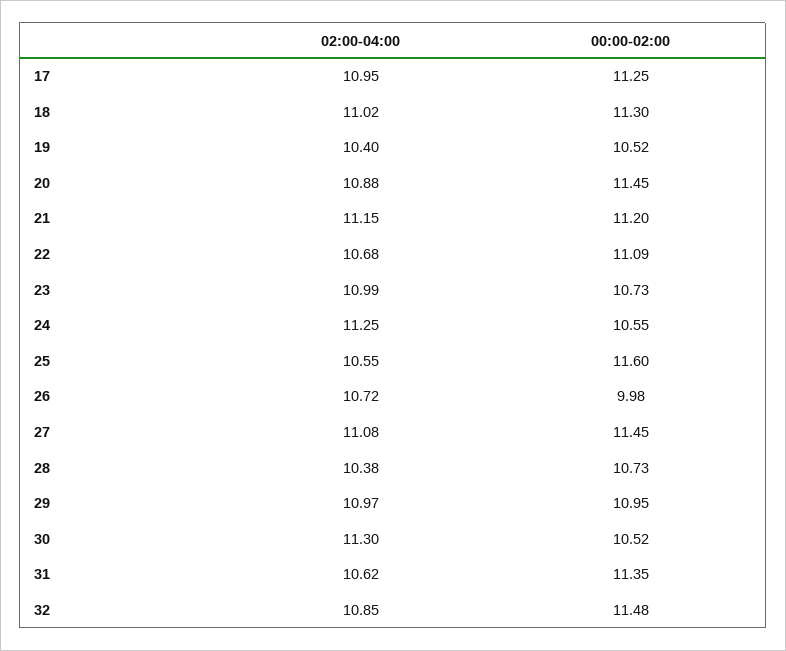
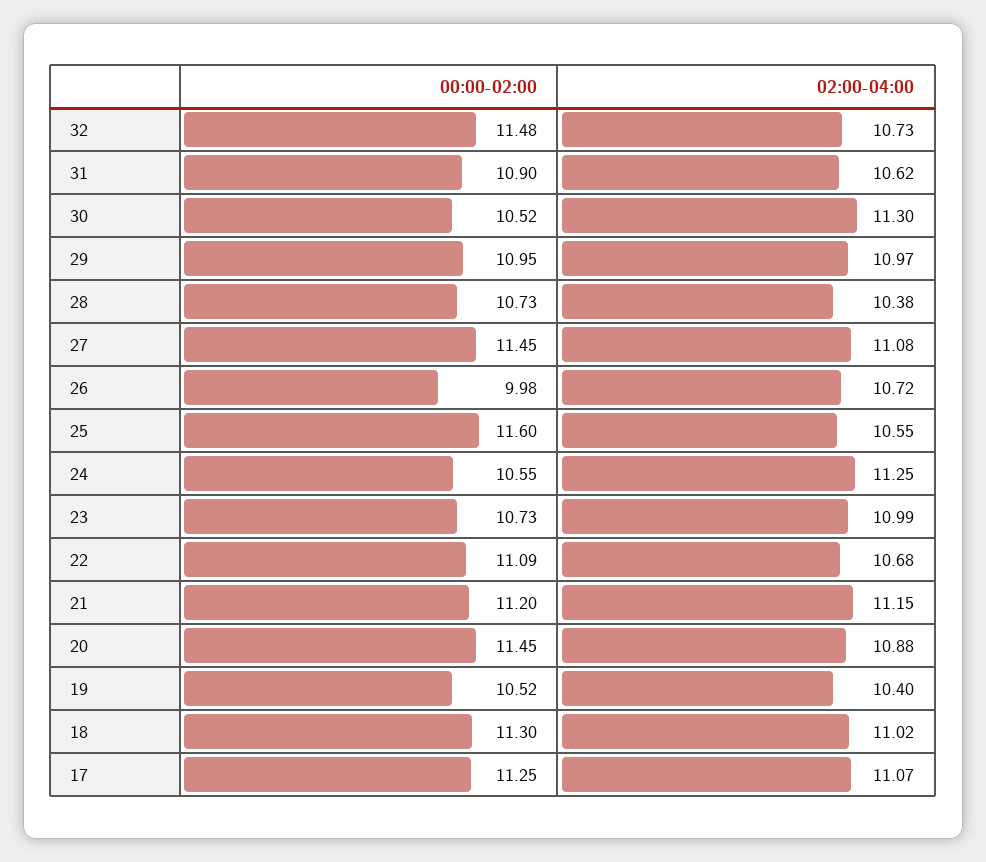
  {
    "02:00-04:00": {
-     "17": 10.95,
+     "17": 11.07,
      "18": 11.02,
      "19": 10.4,
      "20": 10.88,
      "21": 11.15,
      "22": 10.68,
      "23": 10.99,
      "24": 11.25,
      "25": 10.55,
      "26": 10.72,
      "27": 11.08,
      "28": 10.38,
      "29": 10.97,
      "30": 11.3,
      "31": 10.62,
-     "32": 10.85
+     "32": 10.73
    },
    "00:00-02:00": {
      "17": 11.25,
      "18": 11.3,
      "19": 10.52,
      "20": 11.45,
      "21": 11.2,
      "22": 11.09,
      "23": 10.73,
      "24": 10.55,
      "25": 11.6,
      "26": 9.98,
      "27": 11.45,
      "28": 10.73,
      "29": 10.95,
      "30": 10.52,
-     "31": 11.35,
+     "31": 10.9,
      "32": 11.48
    }
  }

